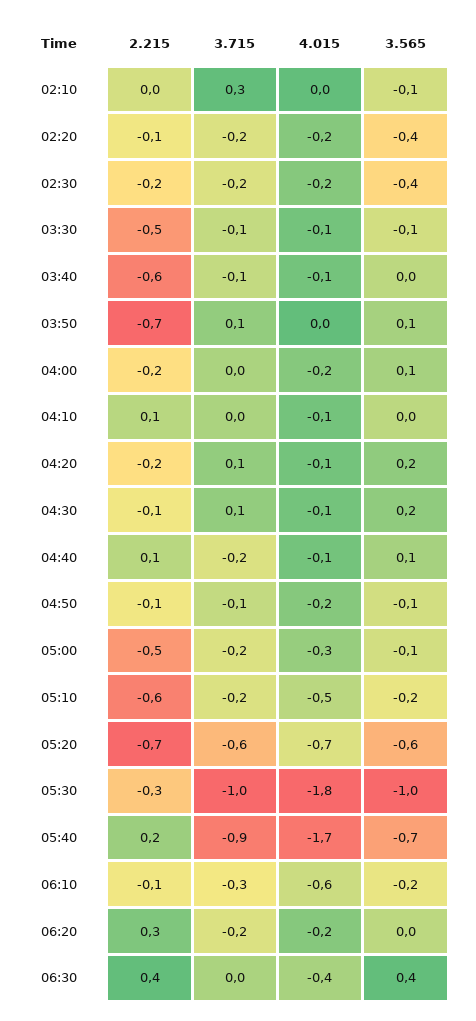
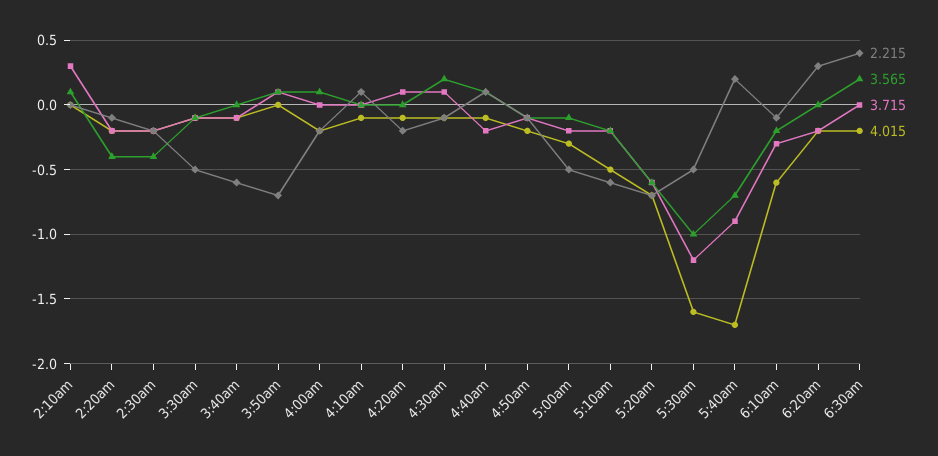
  {
    "2.215": {
      "02:10": 0,
      "02:20": -0.1,
      "02:30": -0.2,
      "03:30": -0.5,
      "03:40": -0.6,
      "03:50": -0.7,
      "04:00": -0.2,
      "04:10": 0.1,
      "04:20": -0.2,
      "04:30": -0.1,
      "04:40": 0.1,
      "04:50": -0.1,
      "05:00": -0.5,
      "05:10": -0.6,
      "05:20": -0.7,
-     "05:30": -0.3,
+     "05:30": -0.5,
      "05:40": 0.2,
      "06:10": -0.1,
      "06:20": 0.3,
      "06:30": 0.4
    },
    "3.715": {
      "02:10": 0.3,
      "02:20": -0.2,
      "02:30": -0.2,
      "03:30": -0.1,
      "03:40": -0.1,
      "03:50": 0.1,
      "04:00": 0,
      "04:10": 0,
      "04:20": 0.1,
      "04:30": 0.1,
      "04:40": -0.2,
      "04:50": -0.1,
      "05:00": -0.2,
      "05:10": -0.2,
      "05:20": -0.6,
-     "05:30": -1,
+     "05:30": -1.2,
      "05:40": -0.9,
      "06:10": -0.3,
      "06:20": -0.2,
      "06:30": 0
    },
    "4.015": {
      "02:10": 0,
      "02:20": -0.2,
      "02:30": -0.2,
      "03:30": -0.1,
      "03:40": -0.1,
      "03:50": 0,
      "04:00": -0.2,
      "04:10": -0.1,
      "04:20": -0.1,
      "04:30": -0.1,
      "04:40": -0.1,
      "04:50": -0.2,
      "05:00": -0.3,
      "05:10": -0.5,
      "05:20": -0.7,
-     "05:30": -1.8,
+     "05:30": -1.6,
      "05:40": -1.7,
      "06:10": -0.6,
      "06:20": -0.2,
-     "06:30": -0.4
+     "06:30": -0.2
    },
    "3.565": {
-     "02:10": -0.1,
+     "02:10": 0.1,
      "02:20": -0.4,
      "02:30": -0.4,
      "03:30": -0.1,
      "03:40": 0,
      "03:50": 0.1,
      "04:00": 0.1,
      "04:10": 0,
-     "04:20": 0.2,
+     "04:20": 0,
      "04:30": 0.2,
      "04:40": 0.1,
      "04:50": -0.1,
      "05:00": -0.1,
      "05:10": -0.2,
      "05:20": -0.6,
      "05:30": -1,
      "05:40": -0.7,
      "06:10": -0.2,
      "06:20": 0,
-     "06:30": 0.4
+     "06:30": 0.2
    }
  }

